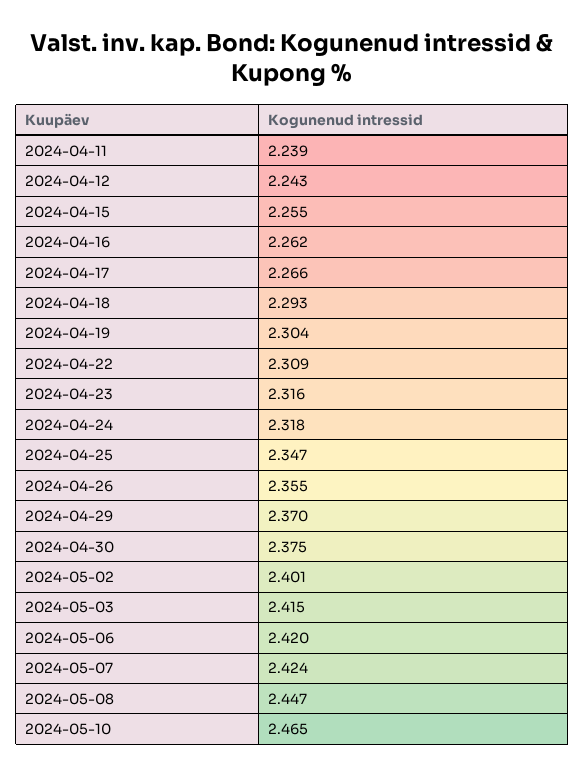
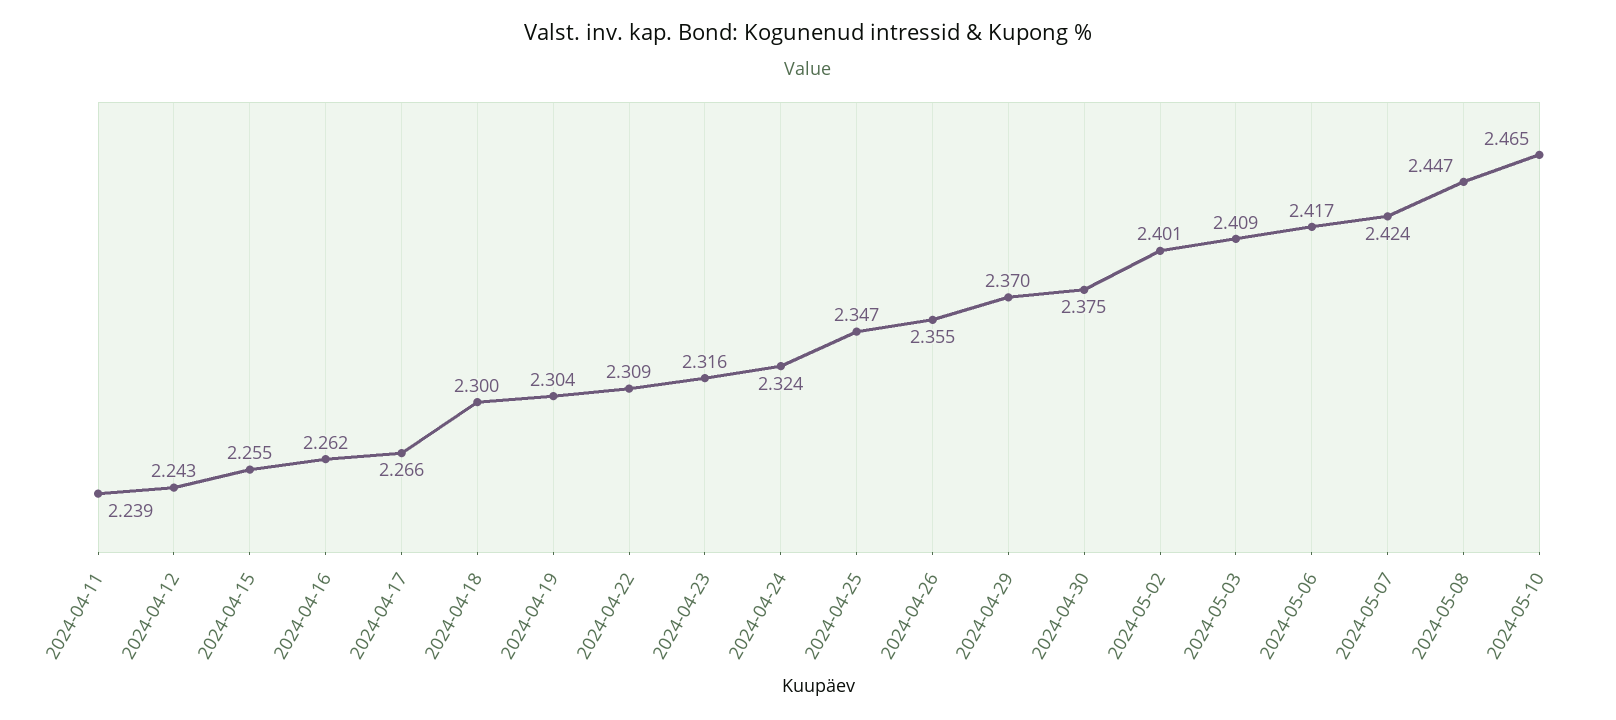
  {
    "2024-04-11": 2.239,
    "2024-04-12": 2.243,
    "2024-04-15": 2.255,
    "2024-04-16": 2.262,
    "2024-04-17": 2.266,
-   "2024-04-18": 2.293,
+   "2024-04-18": 2.3,
    "2024-04-19": 2.304,
    "2024-04-22": 2.309,
    "2024-04-23": 2.316,
-   "2024-04-24": 2.318,
+   "2024-04-24": 2.324,
    "2024-04-25": 2.347,
    "2024-04-26": 2.355,
    "2024-04-29": 2.37,
    "2024-04-30": 2.375,
    "2024-05-02": 2.401,
-   "2024-05-03": 2.415,
+   "2024-05-03": 2.409,
-   "2024-05-06": 2.42,
+   "2024-05-06": 2.417,
    "2024-05-07": 2.424,
    "2024-05-08": 2.447,
    "2024-05-10": 2.465
  }

